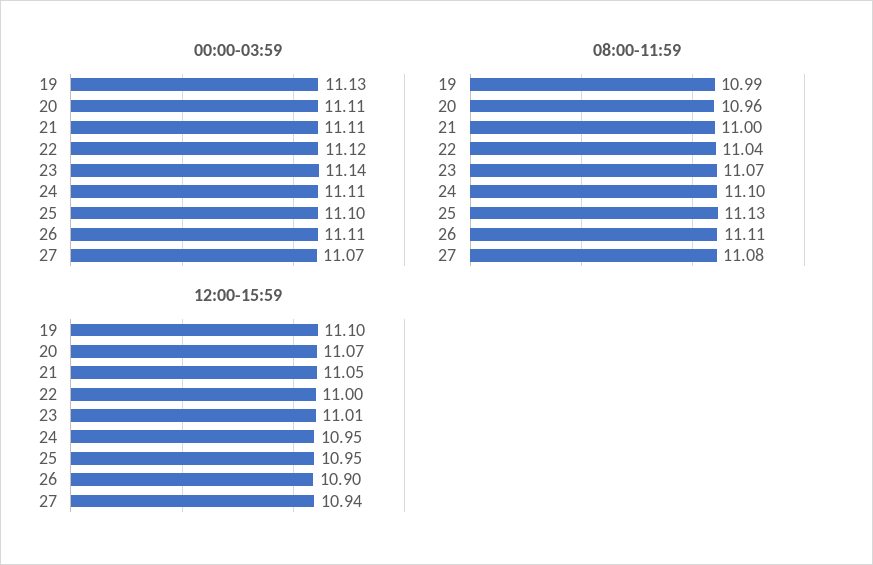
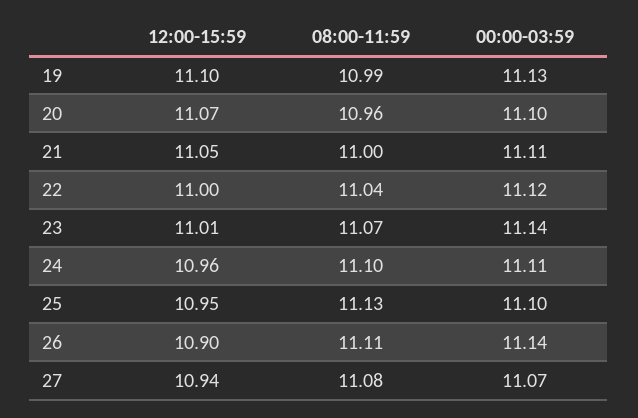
  {
    "00:00-03:59": {
      "19": 11.13,
-     "20": 11.11,
+     "20": 11.1,
      "21": 11.11,
      "22": 11.12,
      "23": 11.14,
      "24": 11.11,
      "25": 11.1,
-     "26": 11.11,
+     "26": 11.14,
      "27": 11.07
    },
    "08:00-11:59": {
      "19": 10.99,
      "20": 10.96,
      "21": 11,
      "22": 11.04,
      "23": 11.07,
      "24": 11.1,
      "25": 11.13,
      "26": 11.11,
      "27": 11.08
    },
    "12:00-15:59": {
      "19": 11.1,
      "20": 11.07,
      "21": 11.05,
      "22": 11,
      "23": 11.01,
-     "24": 10.95,
+     "24": 10.96,
      "25": 10.95,
      "26": 10.9,
      "27": 10.94
    }
  }

